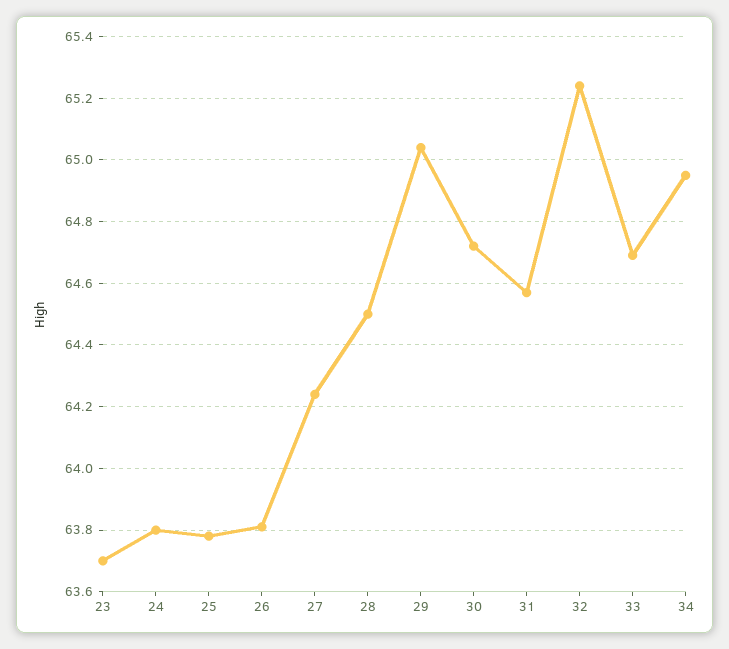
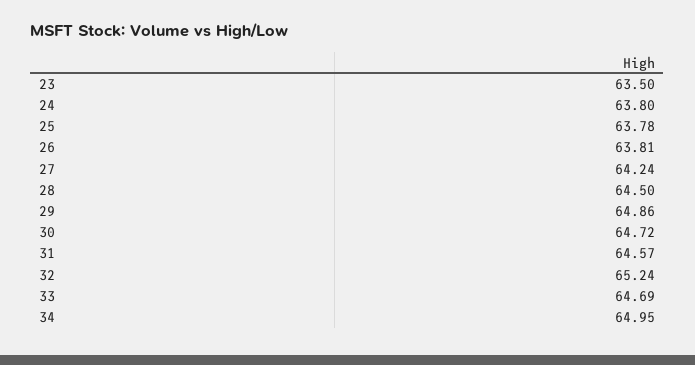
  {
-   "23": 63.7,
+   "23": 63.5,
    "24": 63.8,
    "25": 63.78,
    "26": 63.81,
    "27": 64.24,
    "28": 64.5,
-   "29": 65.05,
+   "29": 64.86,
    "30": 64.72,
    "31": 64.57,
    "32": 65.24,
    "33": 64.69,
    "34": 64.95
  }

